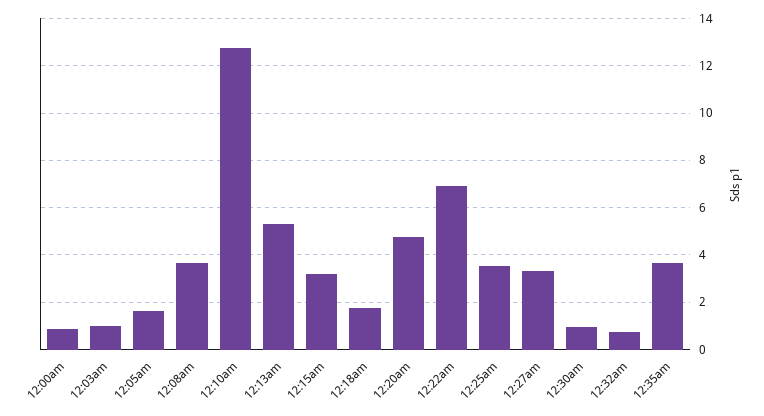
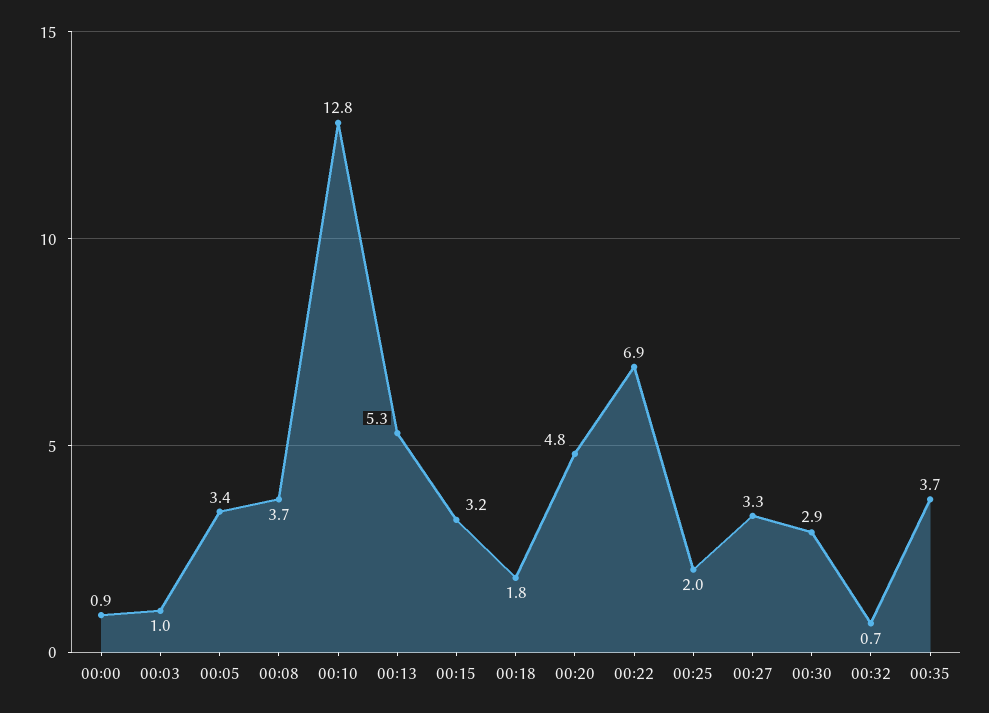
  {
    "12:00am": 0.9,
    "12:03am": 1,
-   "12:05am": 1.5,
+   "12:05am": 3.4,
    "12:08am": 3.7,
    "12:10am": 12.8,
    "12:13am": 5.3,
    "12:15am": 3.2,
    "12:18am": 1.8,
    "12:20am": 4.8,
    "12:22am": 6.9,
-   "12:25am": 3.5,
+   "12:25am": 2,
    "12:27am": 3.3,
-   "12:30am": 1,
+   "12:30am": 2.9,
    "12:32am": 0.7,
    "12:35am": 3.7
  }

